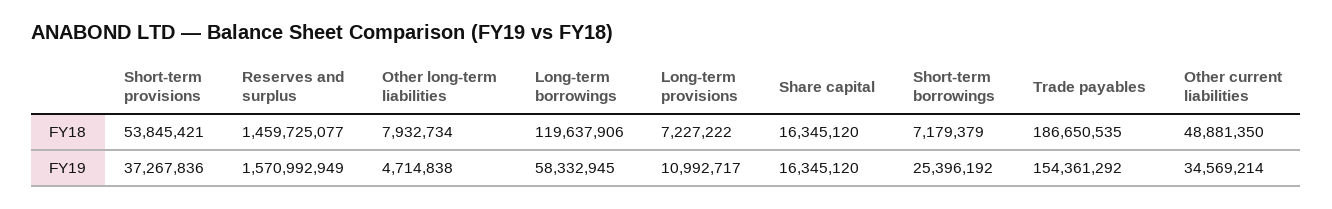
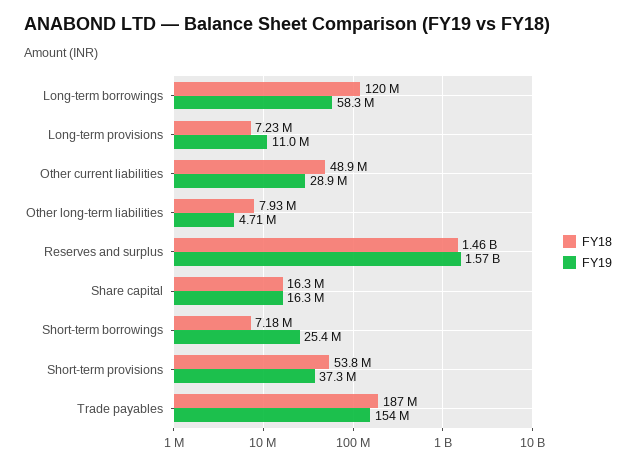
  {
    "FY18": {
      "Short-term provisions": 53845421,
      "Reserves and surplus": 1459725077,
      "Other long-term liabilities": 7932734,
      "Long-term borrowings": 119637906,
      "Long-term provisions": 7227222,
      "Share capital": 16345120,
      "Short-term borrowings": 7179379,
      "Trade payables": 186650535,
      "Other current liabilities": 48881350
    },
    "FY19": {
      "Short-term provisions": 37267836,
      "Reserves and surplus": 1570992949,
      "Other long-term liabilities": 4714838,
      "Long-term borrowings": 58332945,
      "Long-term provisions": 10992717,
      "Share capital": 16345120,
      "Short-term borrowings": 25396192,
      "Trade payables": 154361292,
-     "Other current liabilities": 34569214
+     "Other current liabilities": 28900000
    }
  }

